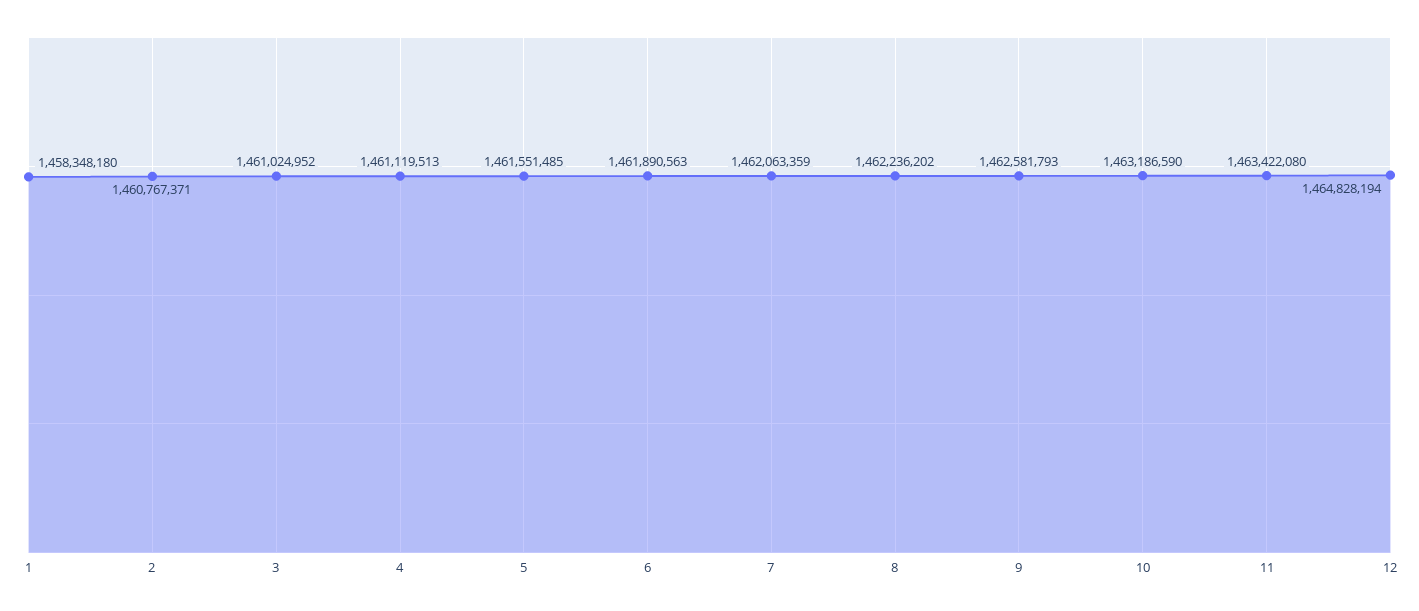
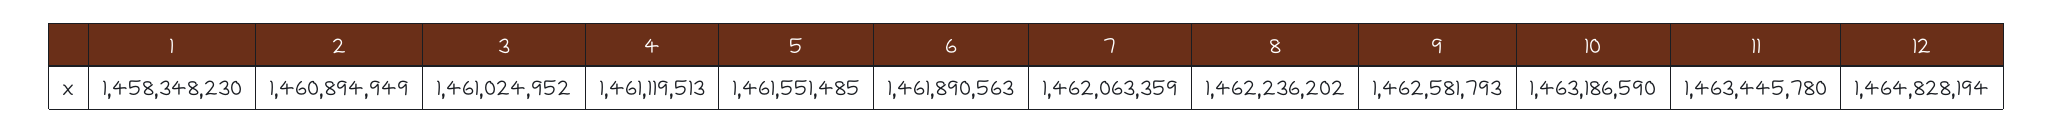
  {
-   "1": 1458348180,
+   "1": 1458348230,
-   "2": 1460767371,
+   "2": 1460894949,
    "3": 1461024952,
    "4": 1461119513,
    "5": 1461551485,
    "6": 1461890563,
    "7": 1462063359,
    "8": 1462236202,
    "9": 1462581793,
    "10": 1463186590,
-   "11": 1463422080,
+   "11": 1463445780,
    "12": 1464828194
  }

